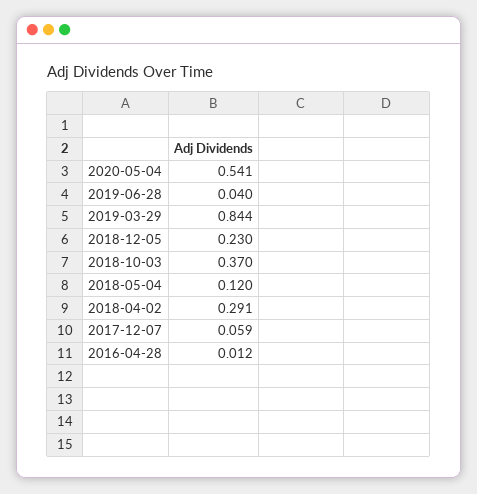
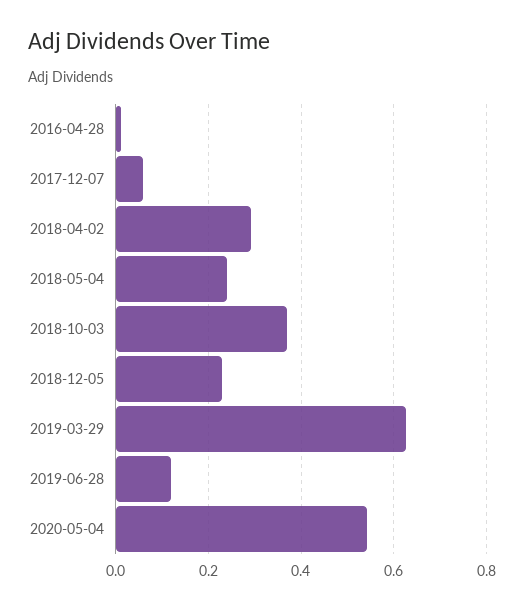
  {
    "2020-05-04": 0.541,
-   "2019-06-28": 0.04,
+   "2019-06-28": 0.12,
-   "2019-03-29": 0.844,
+   "2019-03-29": 0.62,
    "2018-12-05": 0.23,
    "2018-10-03": 0.37,
-   "2018-05-04": 0.12,
+   "2018-05-04": 0.24,
    "2018-04-02": 0.291,
    "2017-12-07": 0.059,
    "2016-04-28": 0.012
  }

